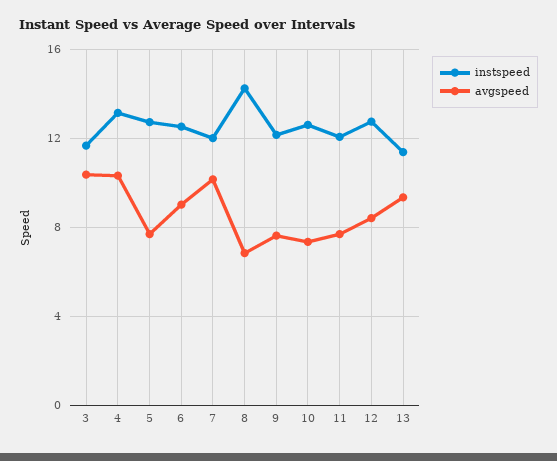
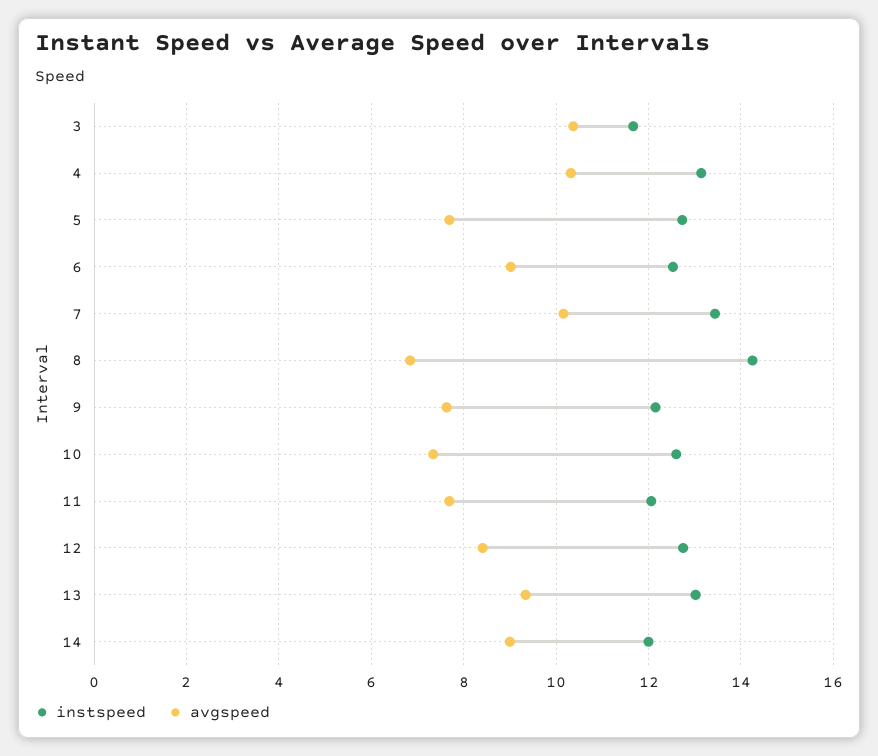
  {
    "instspeed": {
      "3": 11.6,
      "4": 13.2,
      "5": 12.8,
      "6": 12.6,
-     "7": 12,
+     "7": 13.4,
      "8": 14.2,
      "9": 12.2,
      "10": 12.6,
      "11": 12,
      "12": 12.8,
-     "13": 11.5
+     "13": 13,
+     "14": 12
    },
    "avgspeed": {
      "3": 10.4,
      "4": 10.4,
      "5": 7.6,
      "6": 9,
      "7": 10.2,
      "8": 6.8,
      "9": 7.6,
      "10": 7.4,
      "11": 7.6,
      "12": 8.4,
-     "13": 9.4
+     "13": 9.4,
+     "14": 9
    }
  }

